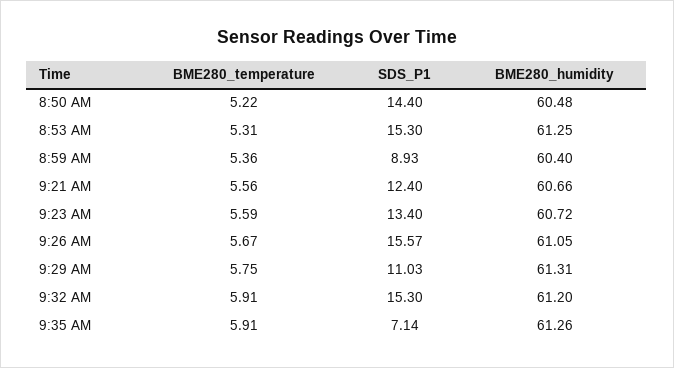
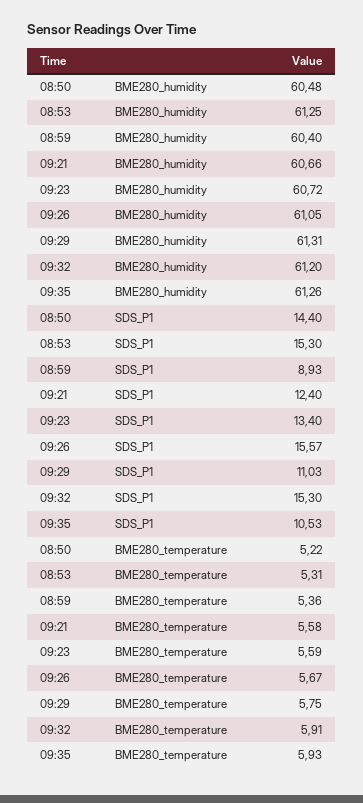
  {
    "BME280_temperature": {
      "8:50 AM": 5.22,
      "8:53 AM": 5.31,
      "8:59 AM": 5.36,
-     "9:21 AM": 5.56,
+     "9:21 AM": 5.58,
      "9:23 AM": 5.59,
      "9:26 AM": 5.67,
      "9:29 AM": 5.75,
      "9:32 AM": 5.91,
-     "9:35 AM": 5.91
+     "9:35 AM": 5.93
    },
    "SDS_P1": {
      "8:50 AM": 14.4,
      "8:53 AM": 15.3,
      "8:59 AM": 8.93,
      "9:21 AM": 12.4,
      "9:23 AM": 13.4,
      "9:26 AM": 15.57,
      "9:29 AM": 11.03,
      "9:32 AM": 15.3,
-     "9:35 AM": 7.14
+     "9:35 AM": 10.53
    },
    "BME280_humidity": {
      "8:50 AM": 60.48,
      "8:53 AM": 61.25,
      "8:59 AM": 60.4,
      "9:21 AM": 60.66,
      "9:23 AM": 60.72,
      "9:26 AM": 61.05,
      "9:29 AM": 61.31,
      "9:32 AM": 61.2,
      "9:35 AM": 61.26
    }
  }

